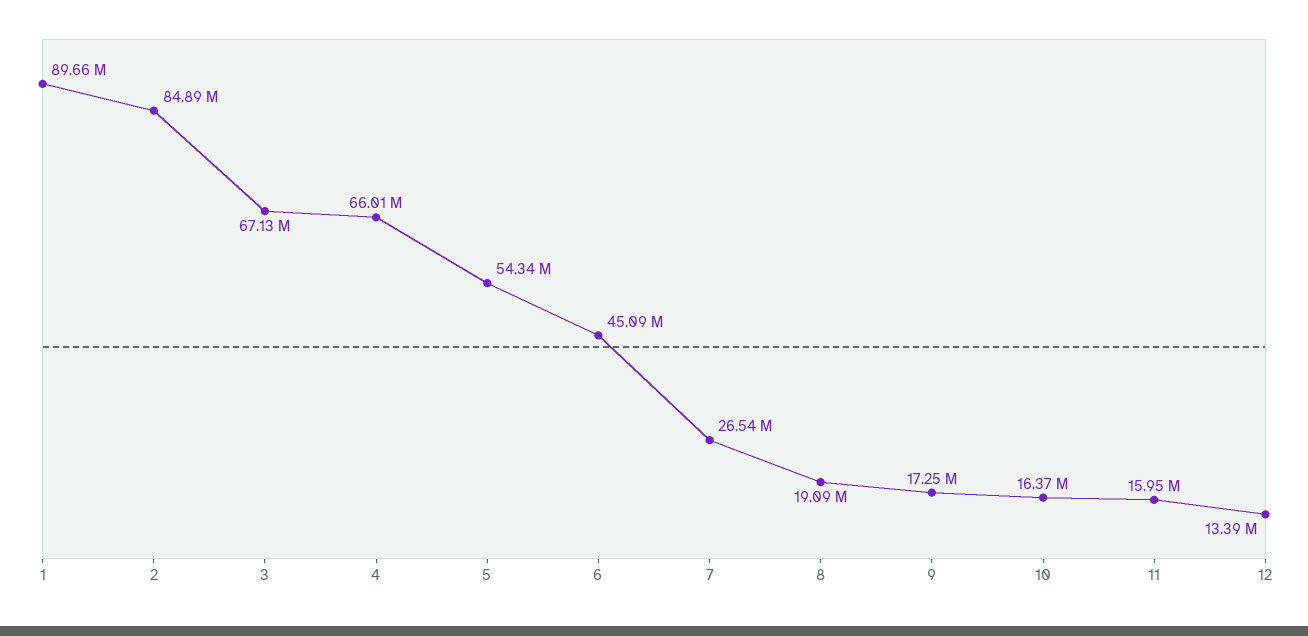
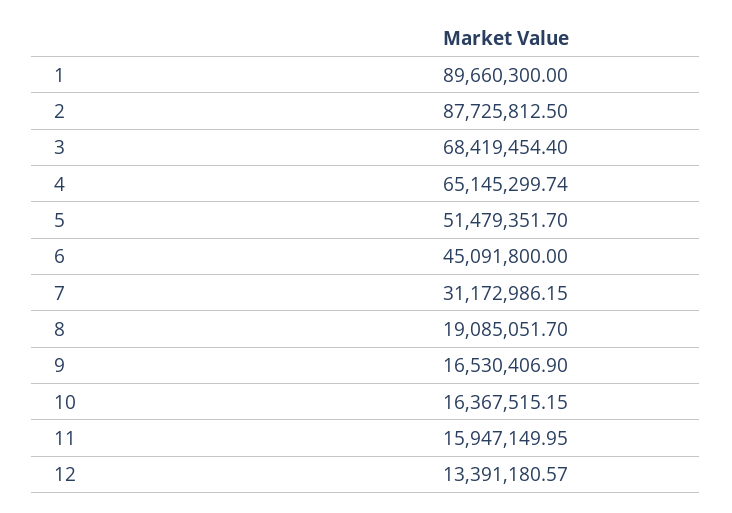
  {
    "1": 89660300,
-   "2": 84890000,
+   "2": 87725812.5,
-   "3": 67130000,
+   "3": 68419454.4,
-   "4": 66010000,
+   "4": 65145299.74,
-   "5": 54340000,
+   "5": 51479351.7,
    "6": 45091800,
-   "7": 26540000,
+   "7": 31172986.15,
    "8": 19085051.7,
-   "9": 17250000,
+   "9": 16530406.9,
    "10": 16367515.15,
    "11": 15947149.95,
    "12": 13391180.57
  }

